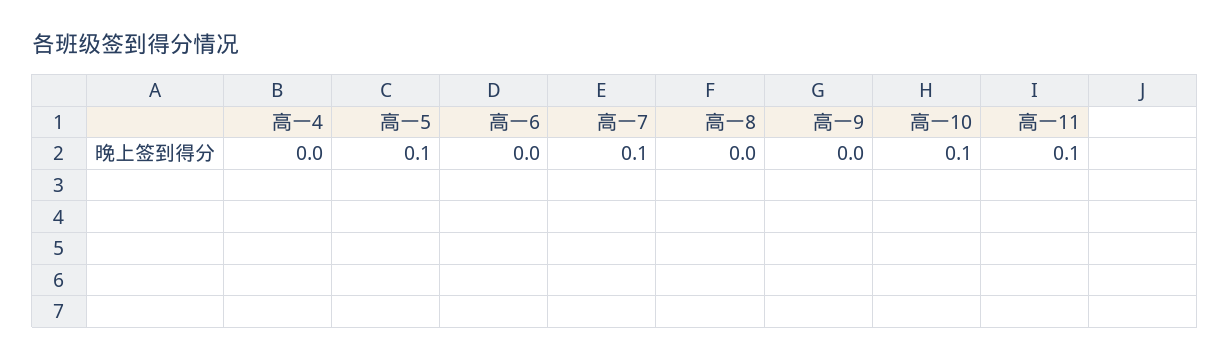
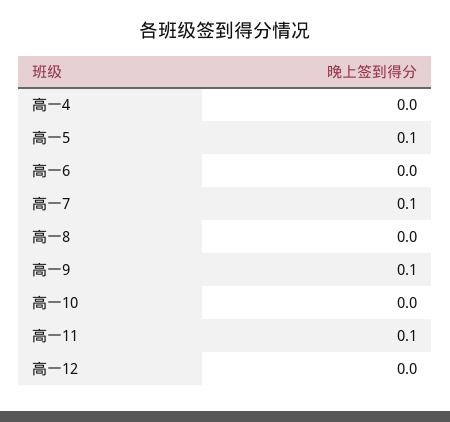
  {
    "高一4": 0,
    "高一5": 0.1,
    "高一6": 0,
    "高一7": 0.1,
    "高一8": 0,
-   "高一9": 0,
+   "高一9": 0.1,
-   "高一10": 0.1,
+   "高一10": 0,
-   "高一11": 0.1
+   "高一11": 0.1,
+   "高一12": 0
  }

